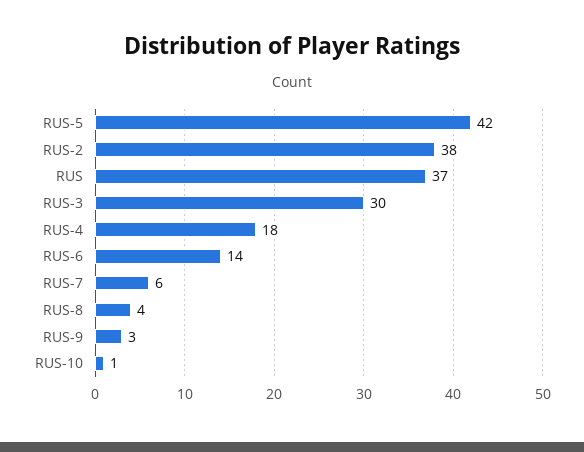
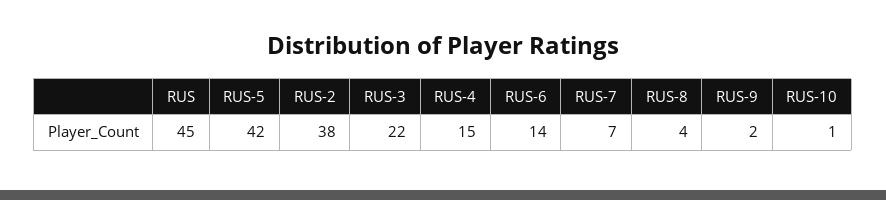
  {
    "RUS-5": 42,
    "RUS-2": 38,
-   "RUS": 37,
+   "RUS": 45,
-   "RUS-3": 30,
+   "RUS-3": 22,
-   "RUS-4": 18,
+   "RUS-4": 15,
    "RUS-6": 14,
-   "RUS-7": 6,
+   "RUS-7": 7,
    "RUS-8": 4,
-   "RUS-9": 3,
+   "RUS-9": 2,
    "RUS-10": 1
  }

